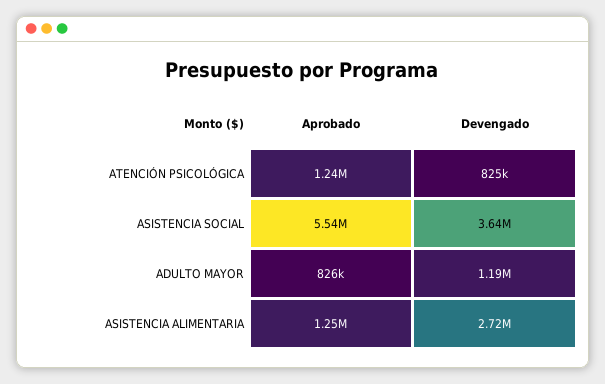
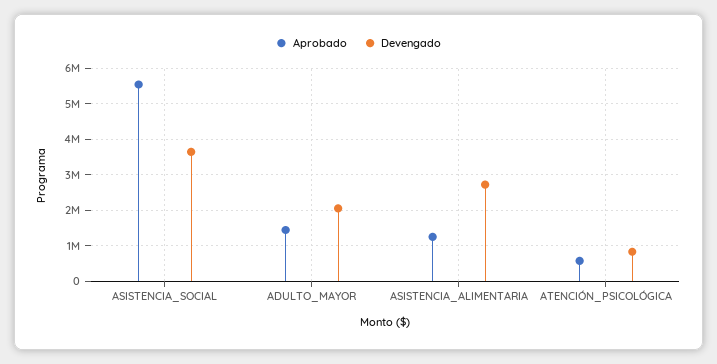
  {
    "Aprobado": {
-     "ATENCIÓN PSICOLÓGICA": 1240000,
+     "ATENCIÓN PSICOLÓGICA": 600000,
      "ASISTENCIA SOCIAL": 5540000,
-     "ADULTO MAYOR": 826000,
+     "ADULTO MAYOR": 1400000,
      "ASISTENCIA ALIMENTARIA": 1250000
    },
    "Devengado": {
      "ATENCIÓN PSICOLÓGICA": 825000,
      "ASISTENCIA SOCIAL": 3640000,
-     "ADULTO MAYOR": 1190000,
+     "ADULTO MAYOR": 2000000,
      "ASISTENCIA ALIMENTARIA": 2720000
    }
  }

